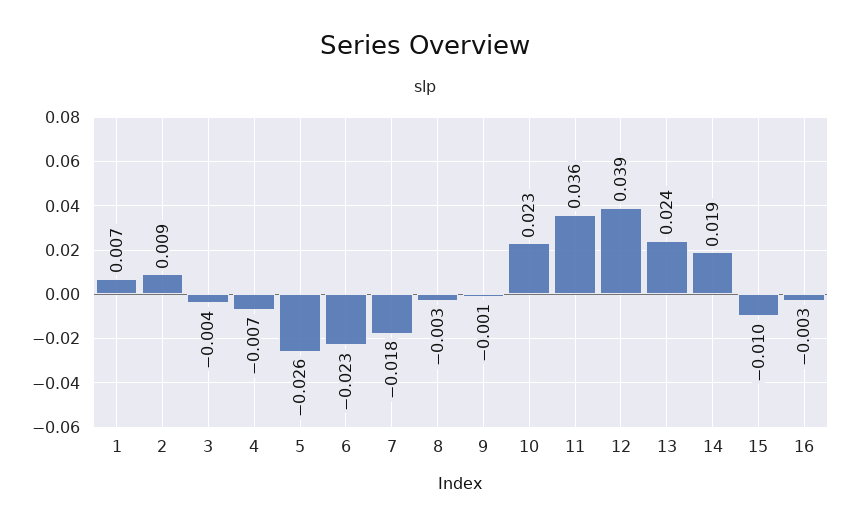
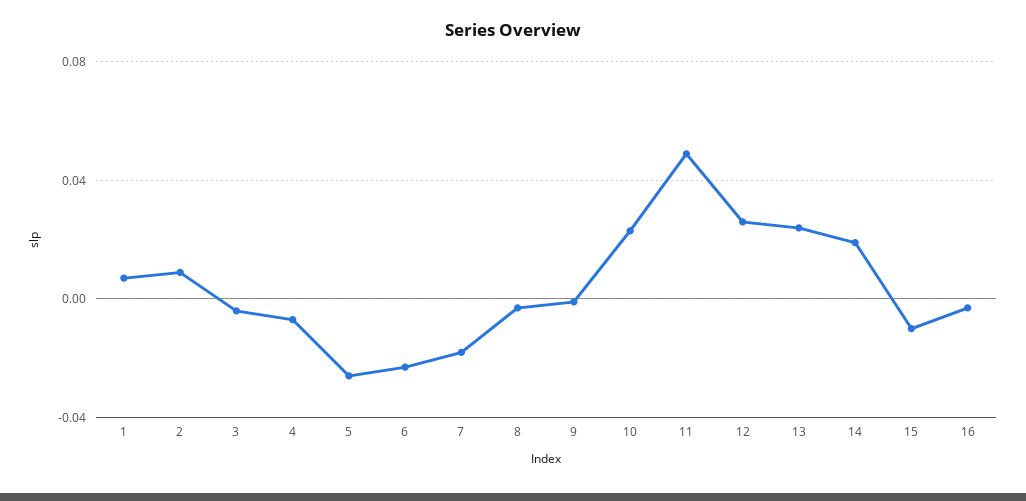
  {
    "1": 0.007,
    "2": 0.009,
    "3": -0.004,
    "4": -0.007,
    "5": -0.026,
    "6": -0.023,
    "7": -0.018,
    "8": -0.003,
    "9": -0.001,
    "10": 0.023,
-   "11": 0.036,
+   "11": 0.05,
-   "12": 0.039,
+   "12": 0.025,
    "13": 0.024,
    "14": 0.019,
    "15": -0.01,
    "16": -0.003
  }

